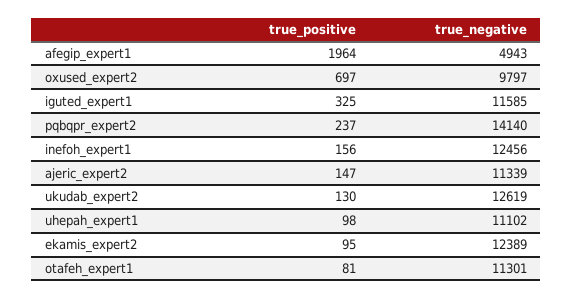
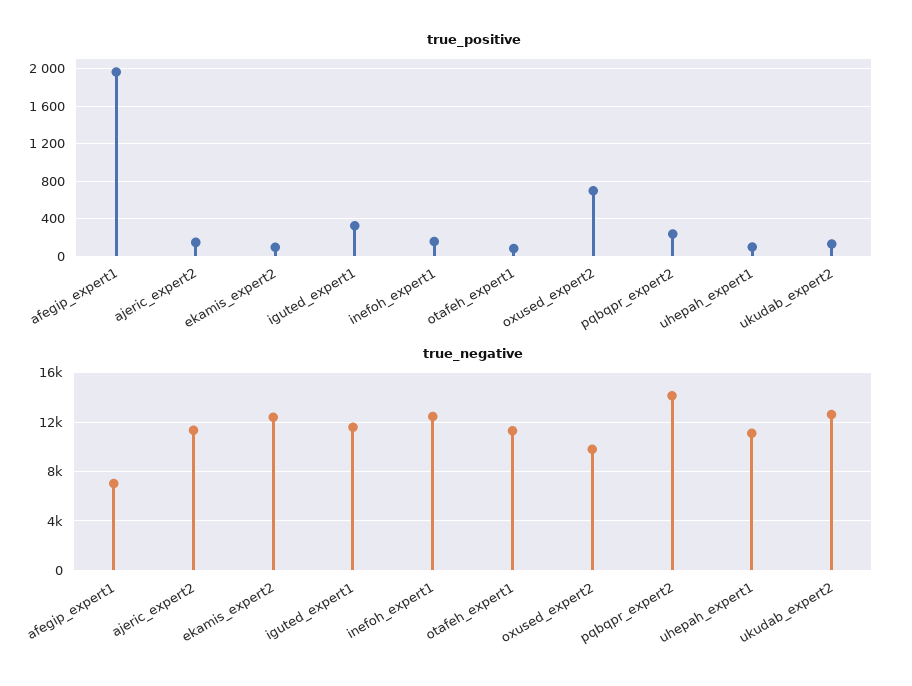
  {
    "true_positive": {
      "afegip_expert1": 1964,
      "oxused_expert2": 697,
      "iguted_expert1": 325,
      "pqbqpr_expert2": 237,
      "inefoh_expert1": 156,
      "ajeric_expert2": 147,
      "ukudab_expert2": 130,
      "uhepah_expert1": 98,
      "ekamis_expert2": 95,
      "otafeh_expert1": 81
    },
    "true_negative": {
-     "afegip_expert1": 4943,
+     "afegip_expert1": 7000,
      "oxused_expert2": 9797,
      "iguted_expert1": 11585,
      "pqbqpr_expert2": 14140,
      "inefoh_expert1": 12456,
      "ajeric_expert2": 11339,
      "ukudab_expert2": 12619,
      "uhepah_expert1": 11102,
      "ekamis_expert2": 12389,
      "otafeh_expert1": 11301
    }
  }

